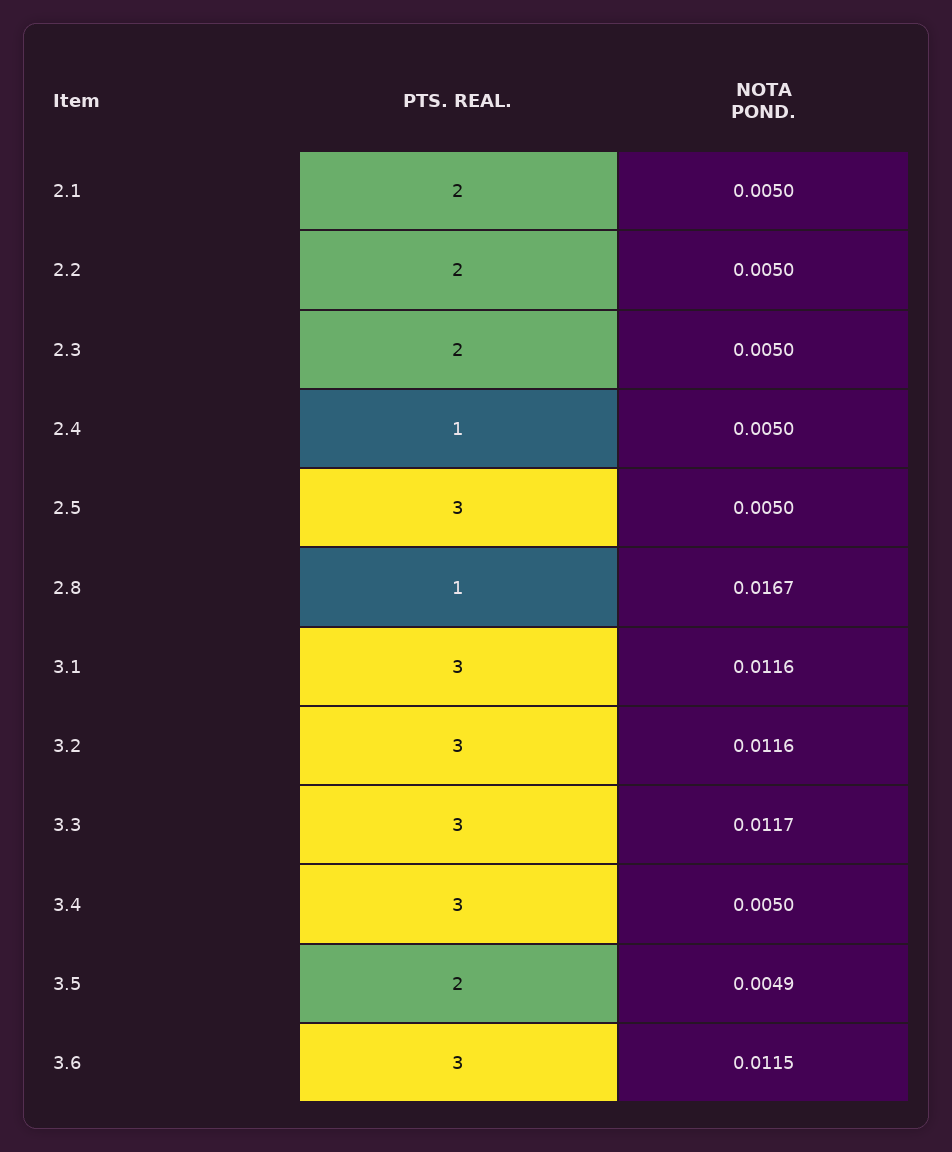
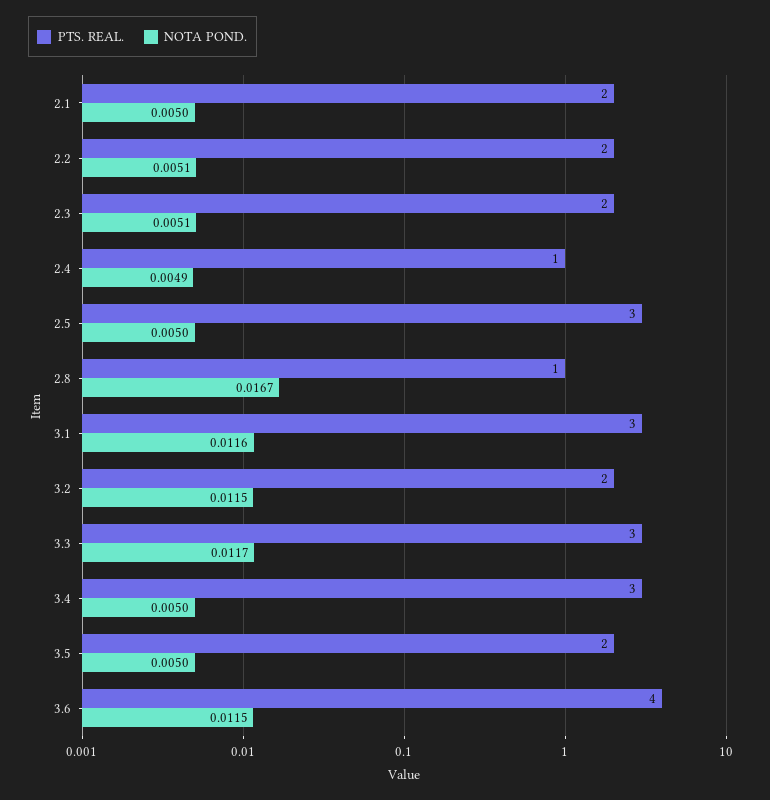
  {
    "PTS. REAL.": {
      "2.1": 2,
      "2.2": 2,
      "2.3": 2,
      "2.4": 1,
      "2.5": 3,
      "2.8": 1,
      "3.1": 3,
-     "3.2": 3,
+     "3.2": 2,
      "3.3": 3,
      "3.4": 3,
      "3.5": 2,
-     "3.6": 3
+     "3.6": 4
    },
    "NOTA POND.": {
      "2.1": 0.005,
-     "2.2": 0.005,
+     "2.2": 0.0051,
-     "2.3": 0.005,
+     "2.3": 0.0051,
-     "2.4": 0.005,
+     "2.4": 0.0049,
      "2.5": 0.005,
      "2.8": 0.0167,
      "3.1": 0.0116,
-     "3.2": 0.0116,
+     "3.2": 0.0115,
      "3.3": 0.0117,
      "3.4": 0.005,
-     "3.5": 0.0049,
+     "3.5": 0.005,
      "3.6": 0.0115
    }
  }

